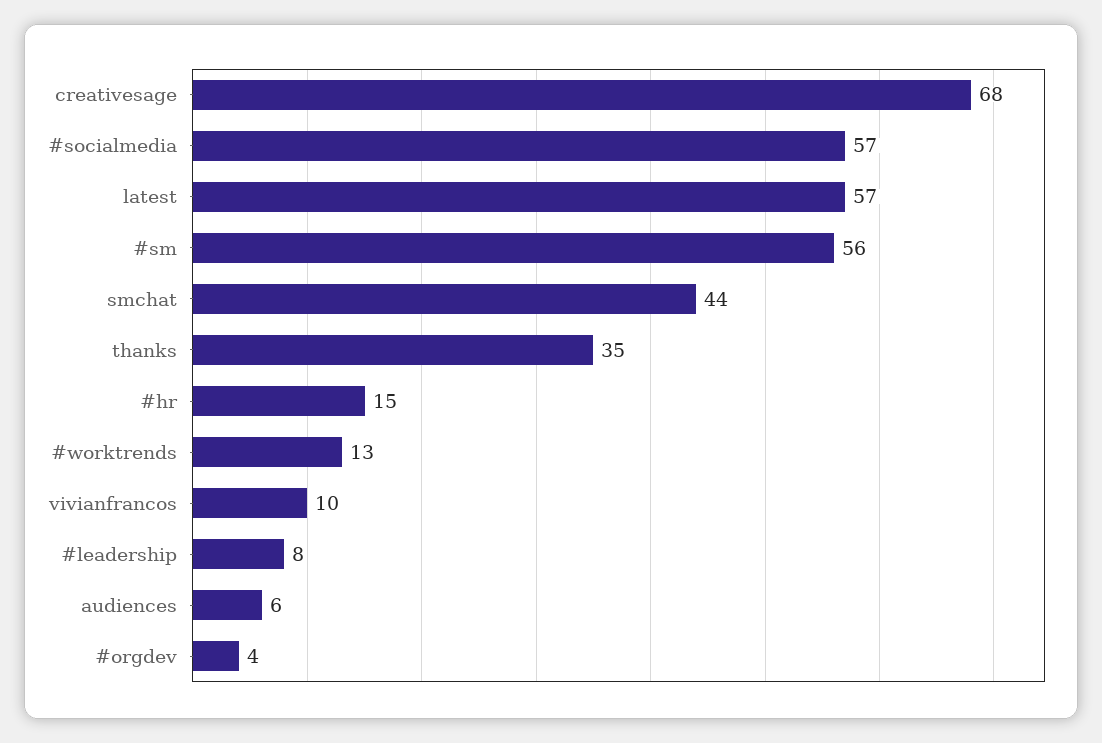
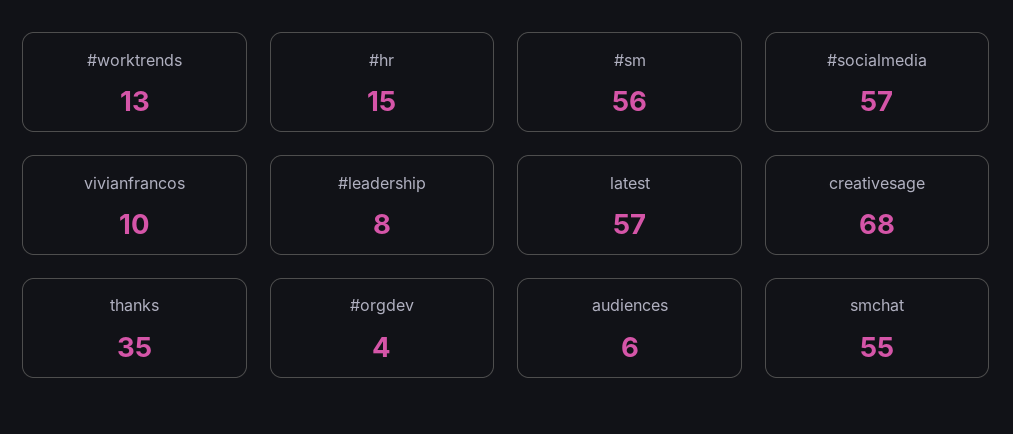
  {
    "creativesage": 68,
    "#socialmedia": 57,
    "latest": 57,
    "#sm": 56,
-   "smchat": 44,
+   "smchat": 55,
    "thanks": 35,
    "#hr": 15,
    "#worktrends": 13,
    "vivianfrancos": 10,
    "#leadership": 8,
    "audiences": 6,
    "#orgdev": 4
  }

